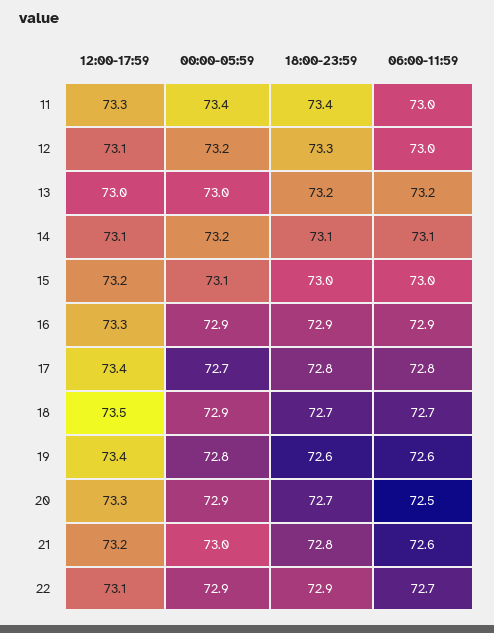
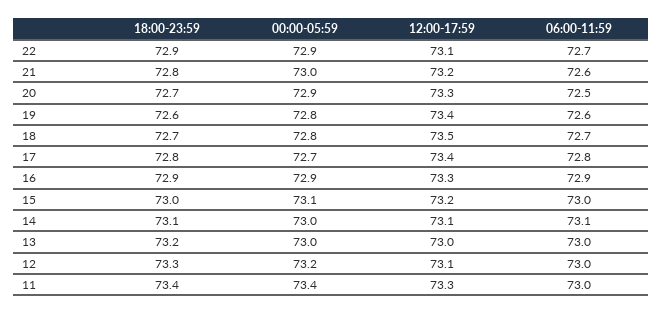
  {
    "12:00-17:59": {
      "11": 73.3,
      "12": 73.1,
      "13": 73,
      "14": 73.1,
      "15": 73.2,
      "16": 73.3,
      "17": 73.4,
      "18": 73.5,
      "19": 73.4,
      "20": 73.3,
      "21": 73.2,
      "22": 73.1
    },
    "00:00-05:59": {
      "11": 73.4,
      "12": 73.2,
      "13": 73,
-     "14": 73.2,
+     "14": 73,
      "15": 73.1,
      "16": 72.9,
      "17": 72.7,
-     "18": 72.9,
+     "18": 72.8,
      "19": 72.8,
      "20": 72.9,
      "21": 73,
      "22": 72.9
    },
    "18:00-23:59": {
      "11": 73.4,
      "12": 73.3,
      "13": 73.2,
      "14": 73.1,
      "15": 73,
      "16": 72.9,
      "17": 72.8,
      "18": 72.7,
      "19": 72.6,
      "20": 72.7,
      "21": 72.8,
      "22": 72.9
    },
    "06:00-11:59": {
      "11": 73,
      "12": 73,
-     "13": 73.2,
+     "13": 73,
      "14": 73.1,
      "15": 73,
      "16": 72.9,
      "17": 72.8,
      "18": 72.7,
      "19": 72.6,
      "20": 72.5,
      "21": 72.6,
      "22": 72.7
    }
  }

